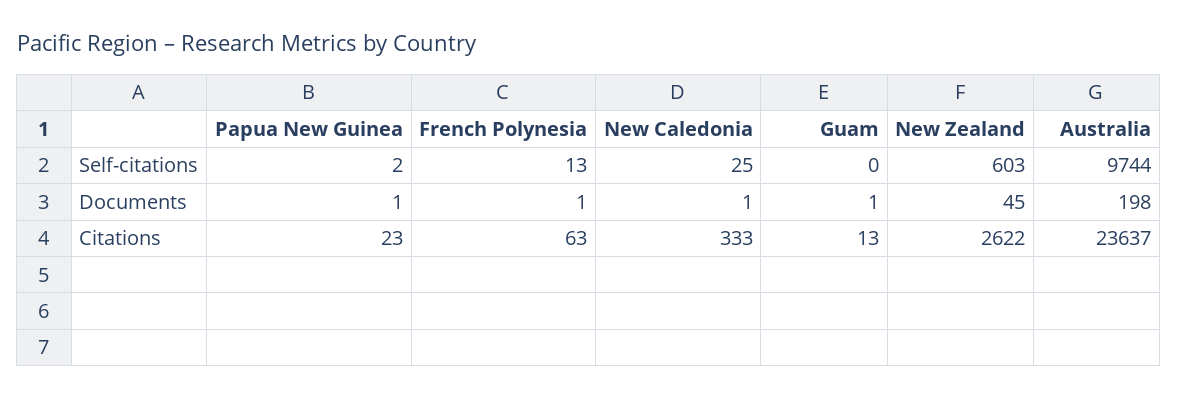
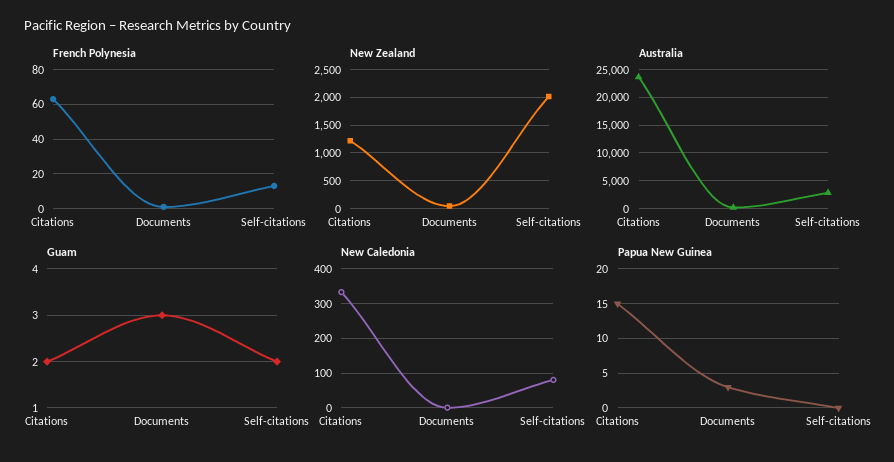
  {
    "Papua New Guinea": {
-     "Self-citations": 2,
+     "Self-citations": 0,
-     "Documents": 1,
+     "Documents": 3,
-     "Citations": 23
+     "Citations": 15
    },
    "French Polynesia": {
      "Self-citations": 13,
      "Documents": 1,
      "Citations": 63
    },
    "New Caledonia": {
-     "Self-citations": 25,
+     "Self-citations": 80,
      "Documents": 1,
      "Citations": 333
    },
    "Guam": {
-     "Self-citations": 0,
+     "Self-citations": 2,
-     "Documents": 1,
+     "Documents": 3,
-     "Citations": 13
+     "Citations": 2
    },
    "New Zealand": {
-     "Self-citations": 603,
+     "Self-citations": 2000,
      "Documents": 45,
-     "Citations": 2622
+     "Citations": 1250
    },
    "Australia": {
-     "Self-citations": 9744,
+     "Self-citations": 2500,
      "Documents": 198,
      "Citations": 23637
    }
  }

